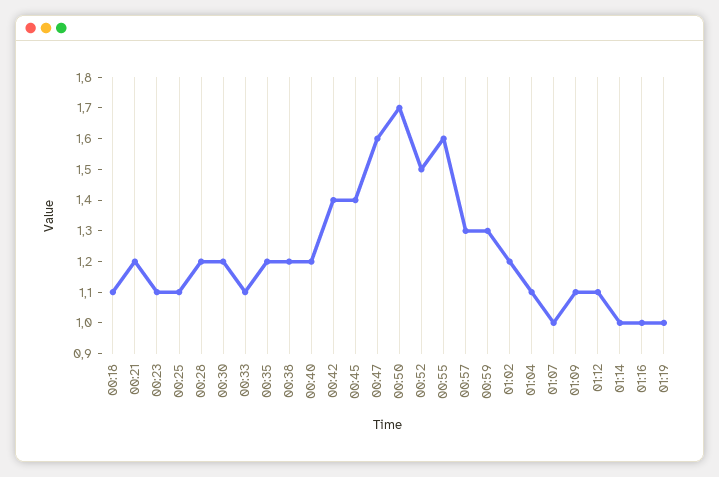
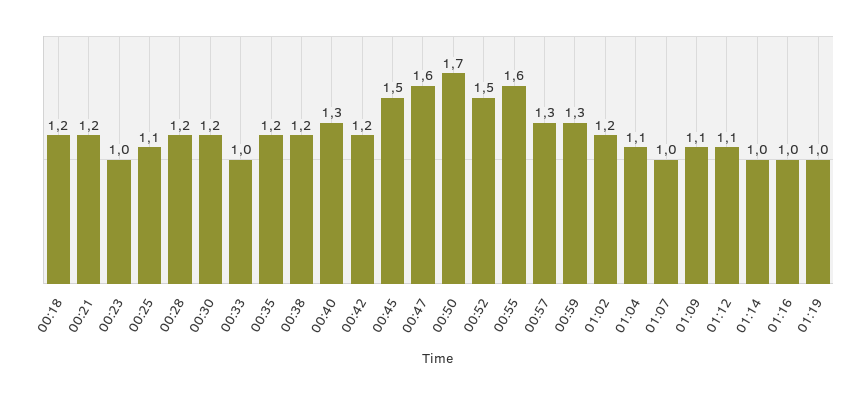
  {
-   "00:18": 1.1,
+   "00:18": 1.2,
    "00:21": 1.2,
-   "00:23": 1.1,
+   "00:23": 1,
    "00:25": 1.1,
    "00:28": 1.2,
    "00:30": 1.2,
-   "00:33": 1.1,
+   "00:33": 1,
    "00:35": 1.2,
    "00:38": 1.2,
-   "00:40": 1.2,
+   "00:40": 1.3,
-   "00:42": 1.4,
+   "00:42": 1.2,
-   "00:45": 1.4,
+   "00:45": 1.5,
    "00:47": 1.6,
    "00:50": 1.7,
    "00:52": 1.5,
    "00:55": 1.6,
    "00:57": 1.3,
    "00:59": 1.3,
    "01:02": 1.2,
    "01:04": 1.1,
    "01:07": 1,
    "01:09": 1.1,
    "01:12": 1.1,
    "01:14": 1,
    "01:16": 1,
    "01:19": 1
  }

